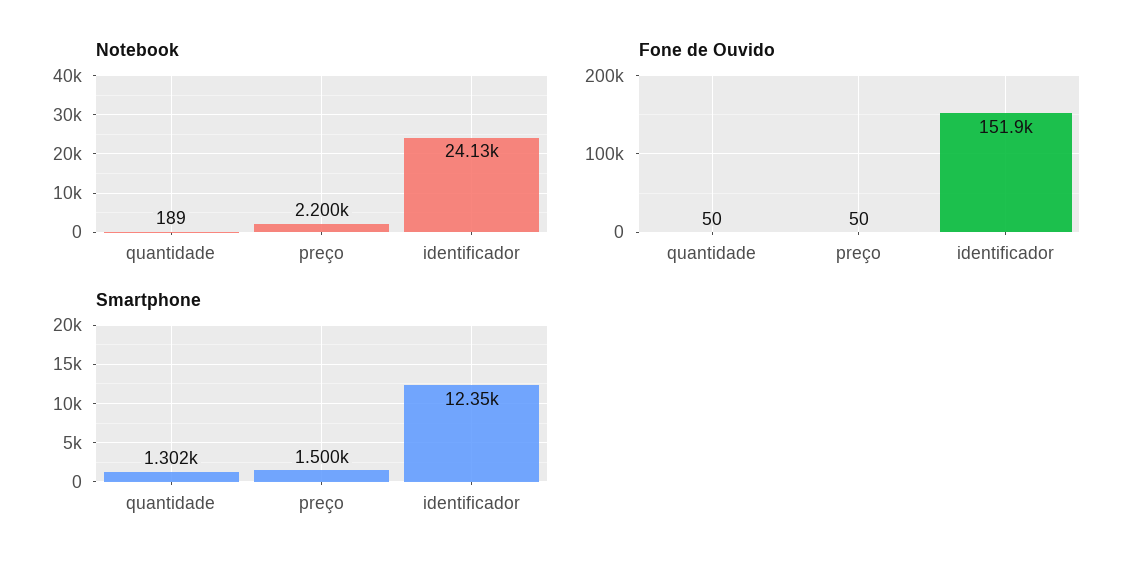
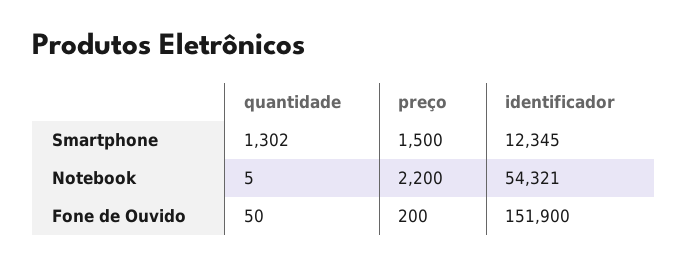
  {
    "Notebook": {
-     "quantidade": 189,
+     "quantidade": 5,
      "preço": 2200,
-     "identificador": 24130
+     "identificador": 54321
    },
    "Fone de Ouvido": {
      "quantidade": 50,
-     "preço": 50,
+     "preço": 200,
      "identificador": 151900
    },
    "Smartphone": {
      "quantidade": 1302,
      "preço": 1500,
      "identificador": 12345
    }
  }

